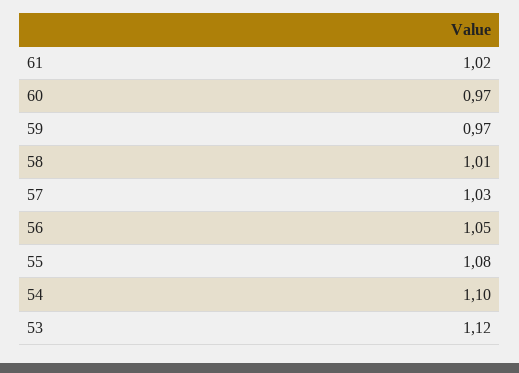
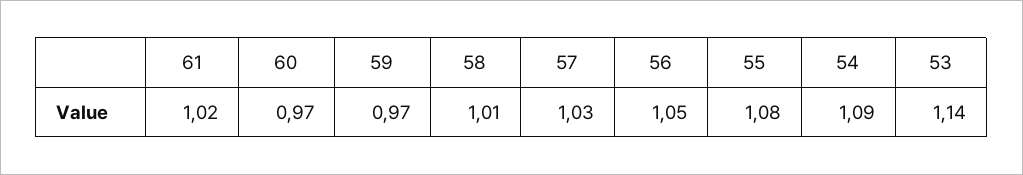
  {
    "61": 1.02,
    "60": 0.97,
    "59": 0.97,
    "58": 1.01,
    "57": 1.03,
    "56": 1.05,
    "55": 1.08,
-   "54": 1.1,
+   "54": 1.09,
-   "53": 1.12
+   "53": 1.14
  }

